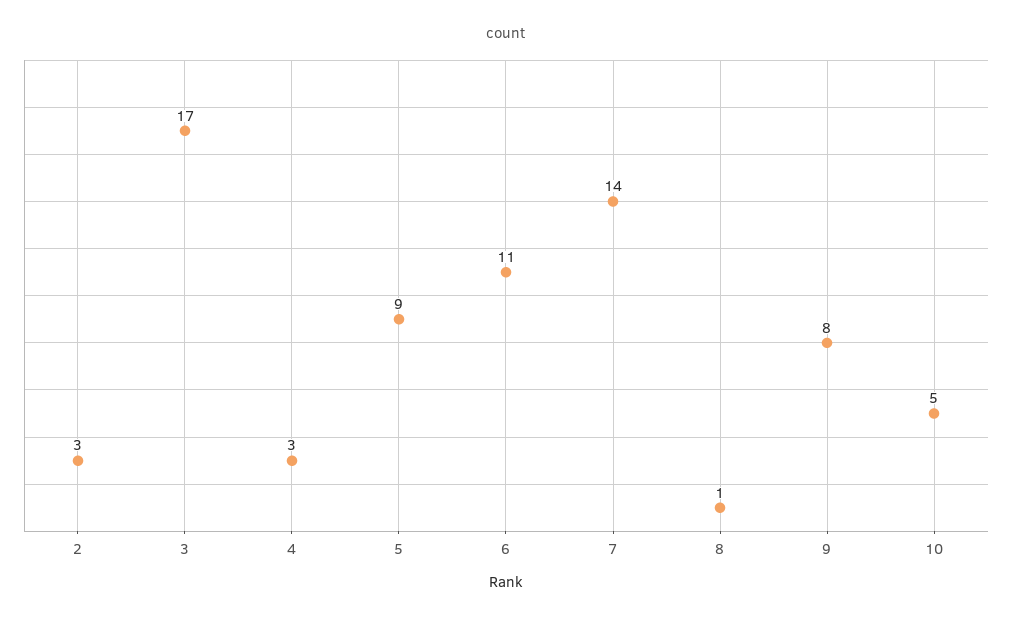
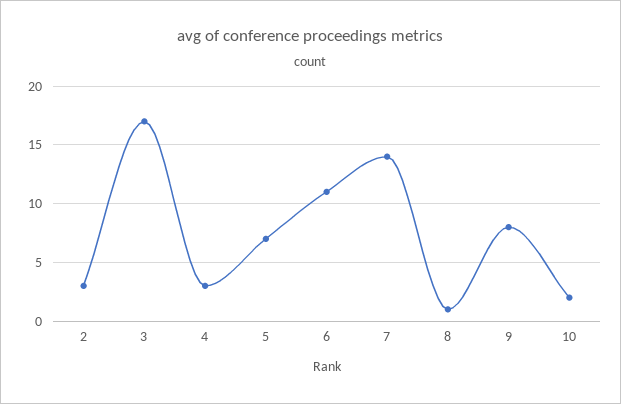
  {
    "2": 3,
    "3": 17,
    "4": 3,
-   "5": 9,
+   "5": 7,
    "6": 11,
    "7": 14,
    "8": 1,
    "9": 8,
-   "10": 5
+   "10": 2
  }

